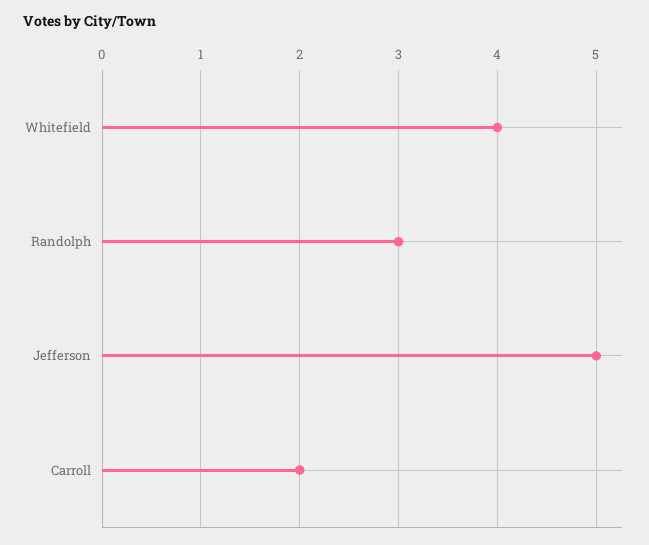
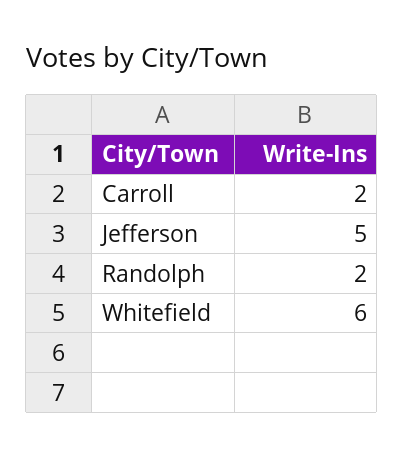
  {
-   "Whitefield": 4,
+   "Whitefield": 6,
-   "Randolph": 3,
+   "Randolph": 2,
    "Jefferson": 5,
    "Carroll": 2
  }

